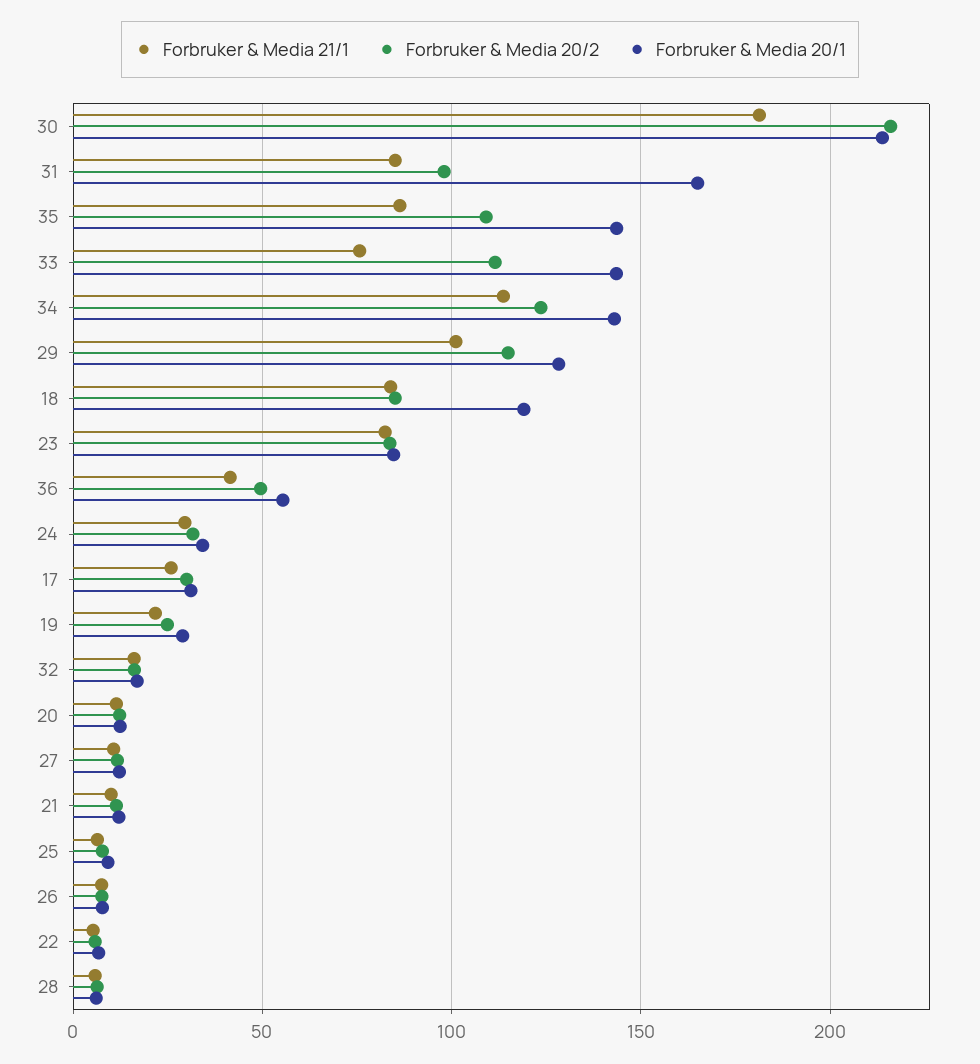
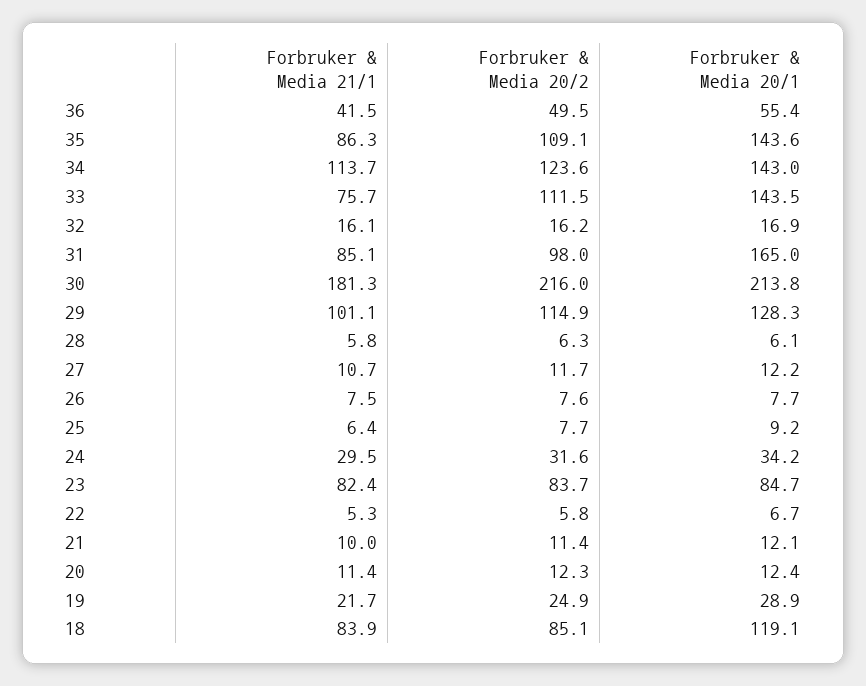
  {
    "Forbruker & Media 21/1": {
      "30": 181.3,
      "31": 85.1,
      "35": 86.3,
      "33": 75.7,
      "34": 113.7,
      "29": 101.1,
      "18": 83.9,
      "23": 82.4,
      "36": 41.5,
      "24": 29.5,
-     "17": 25,
      "19": 21.7,
      "32": 16.1,
      "20": 11.4,
      "27": 10.7,
      "21": 10,
      "25": 6.4,
      "26": 7.5,
      "22": 5.3,
      "28": 5.8
    },
    "Forbruker & Media 20/2": {
      "30": 216,
      "31": 98,
      "35": 109.1,
      "33": 111.5,
      "34": 123.6,
      "29": 114.9,
      "18": 85.1,
      "23": 83.7,
      "36": 49.5,
      "24": 31.6,
-     "17": 30,
      "19": 24.9,
      "32": 16.2,
      "20": 12.3,
      "27": 11.7,
      "21": 11.4,
      "25": 7.7,
      "26": 7.6,
      "22": 5.8,
      "28": 6.3
    },
    "Forbruker & Media 20/1": {
      "30": 213.8,
      "31": 165,
      "35": 143.6,
      "33": 143.5,
      "34": 143,
      "29": 128.3,
      "18": 119.1,
      "23": 84.7,
      "36": 55.4,
      "24": 34.2,
-     "17": 30,
      "19": 28.9,
      "32": 16.9,
      "20": 12.4,
      "27": 12.2,
      "21": 12.1,
      "25": 9.2,
      "26": 7.7,
      "22": 6.7,
      "28": 6.1
    }
  }

